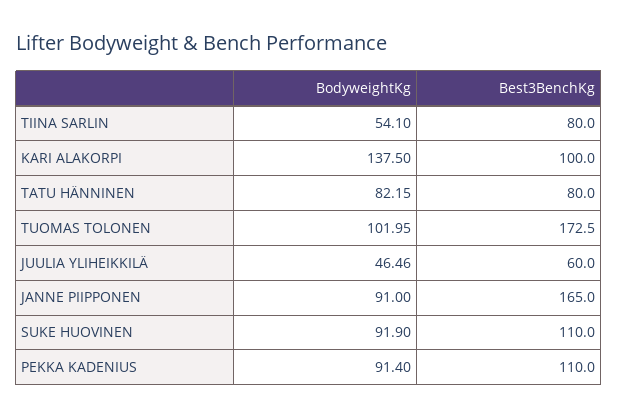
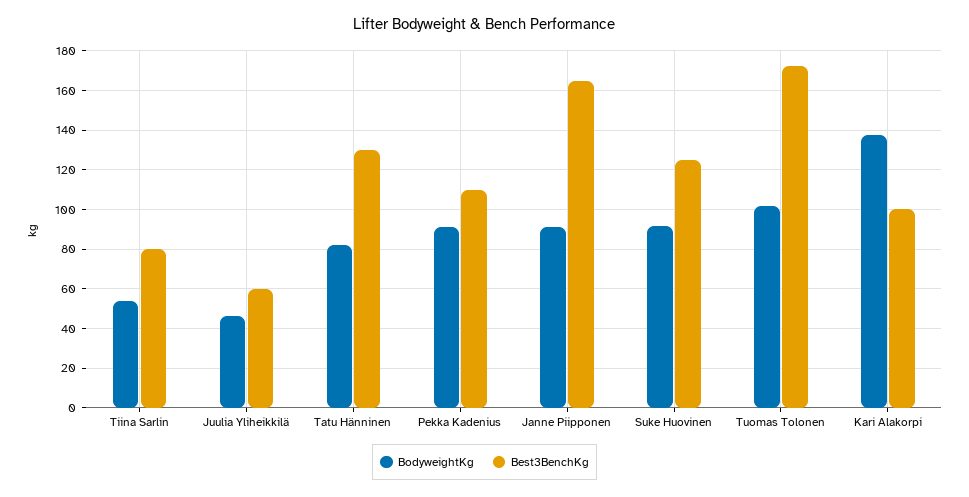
  {
    "BodyweightKg": {
      "TIINA SARLIN": 54.1,
      "KARI ALAKORPI": 137.5,
      "TATU HÄNNINEN": 82.15,
      "TUOMAS TOLONEN": 101.95,
      "JUULIA YLIHEIKKILÄ": 46.46,
      "JANNE PIIPPONEN": 91,
      "SUKE HUOVINEN": 91.9,
      "PEKKA KADENIUS": 91.4
    },
    "Best3BenchKg": {
      "TIINA SARLIN": 80,
      "KARI ALAKORPI": 100,
-     "TATU HÄNNINEN": 80,
+     "TATU HÄNNINEN": 130,
      "TUOMAS TOLONEN": 172.5,
      "JUULIA YLIHEIKKILÄ": 60,
      "JANNE PIIPPONEN": 165,
-     "SUKE HUOVINEN": 110,
+     "SUKE HUOVINEN": 125,
      "PEKKA KADENIUS": 110
    }
  }

